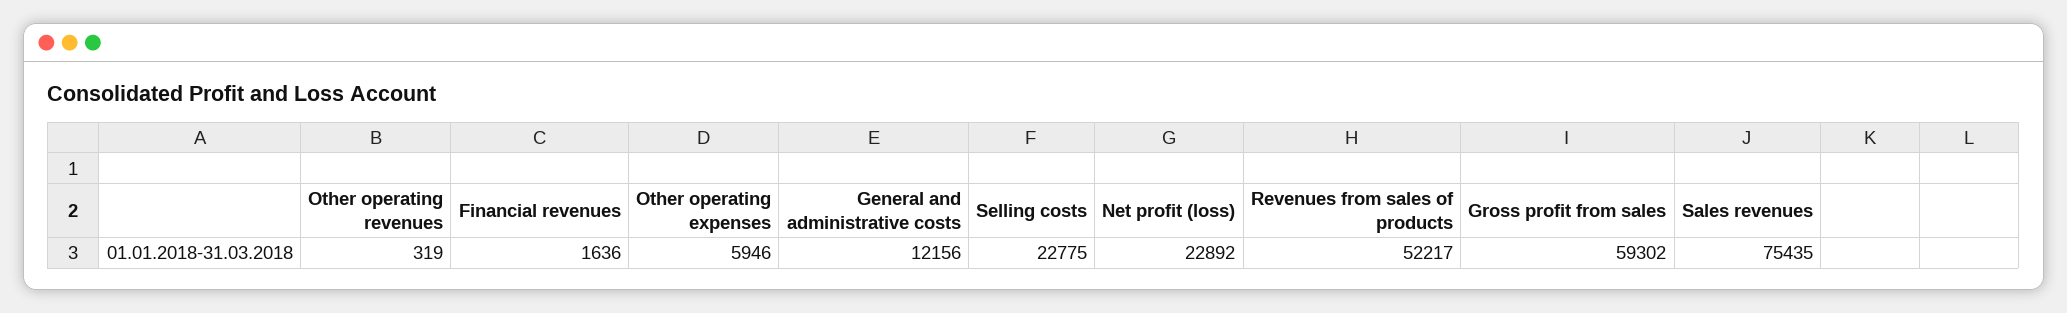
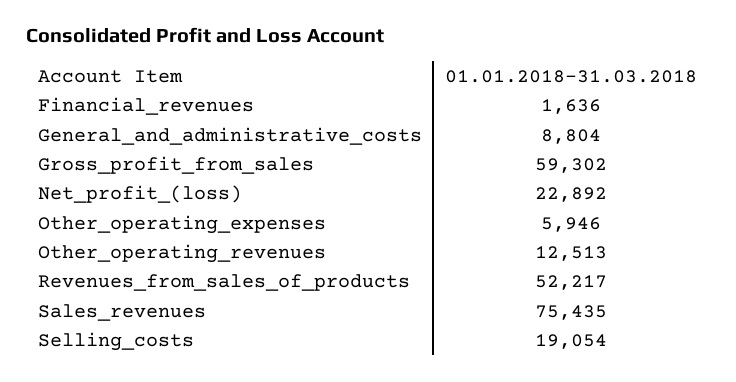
  {
-   "Other operating revenues": 319,
+   "Other operating revenues": 12513,
    "Financial revenues": 1636,
    "Other operating expenses": 5946,
-   "General and administrative costs": 12156,
+   "General and administrative costs": 8804,
-   "Selling costs": 22775,
+   "Selling costs": 19054,
    "Net profit (loss)": 22892,
    "Revenues from sales of products": 52217,
    "Gross profit from sales": 59302,
    "Sales revenues": 75435
  }

